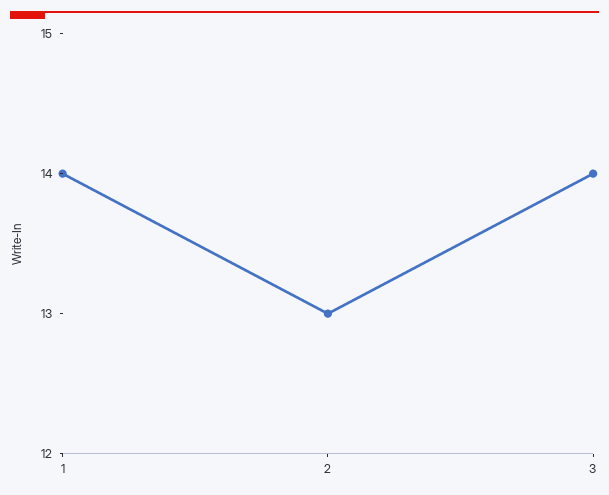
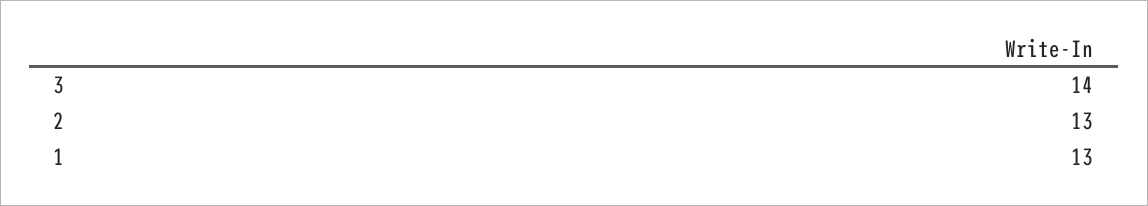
  {
-   "1": 14,
+   "1": 13,
    "2": 13,
    "3": 14
  }

